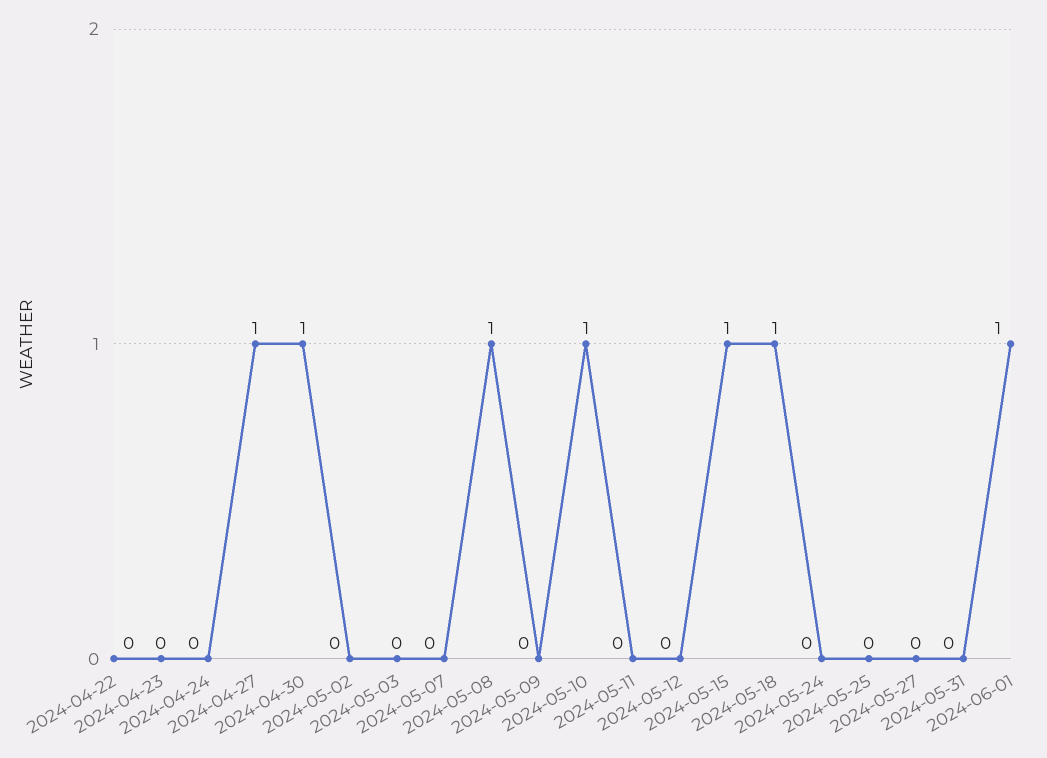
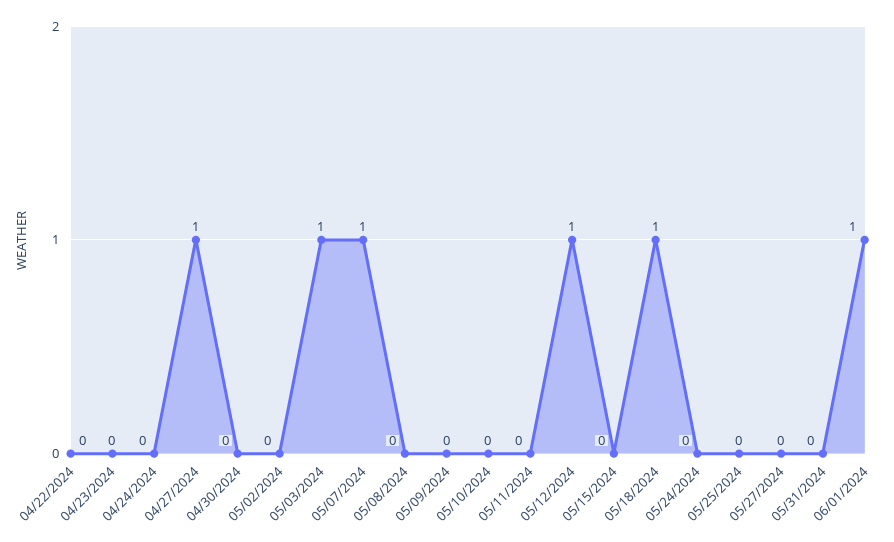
  {
    "2024-04-22": 0,
    "2024-04-23": 0,
    "2024-04-24": 0,
    "2024-04-27": 1,
-   "2024-04-30": 1,
+   "2024-04-30": 0,
    "2024-05-02": 0,
-   "2024-05-03": 0,
+   "2024-05-03": 1,
-   "2024-05-07": 0,
+   "2024-05-07": 1,
-   "2024-05-08": 1,
+   "2024-05-08": 0,
    "2024-05-09": 0,
-   "2024-05-10": 1,
+   "2024-05-10": 0,
    "2024-05-11": 0,
-   "2024-05-12": 0,
+   "2024-05-12": 1,
-   "2024-05-15": 1,
+   "2024-05-15": 0,
    "2024-05-18": 1,
    "2024-05-24": 0,
    "2024-05-25": 0,
    "2024-05-27": 0,
    "2024-05-31": 0,
    "2024-06-01": 1
  }

